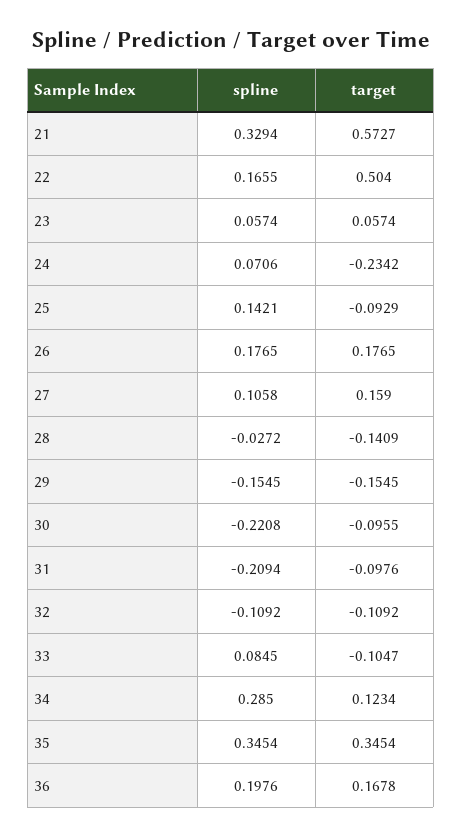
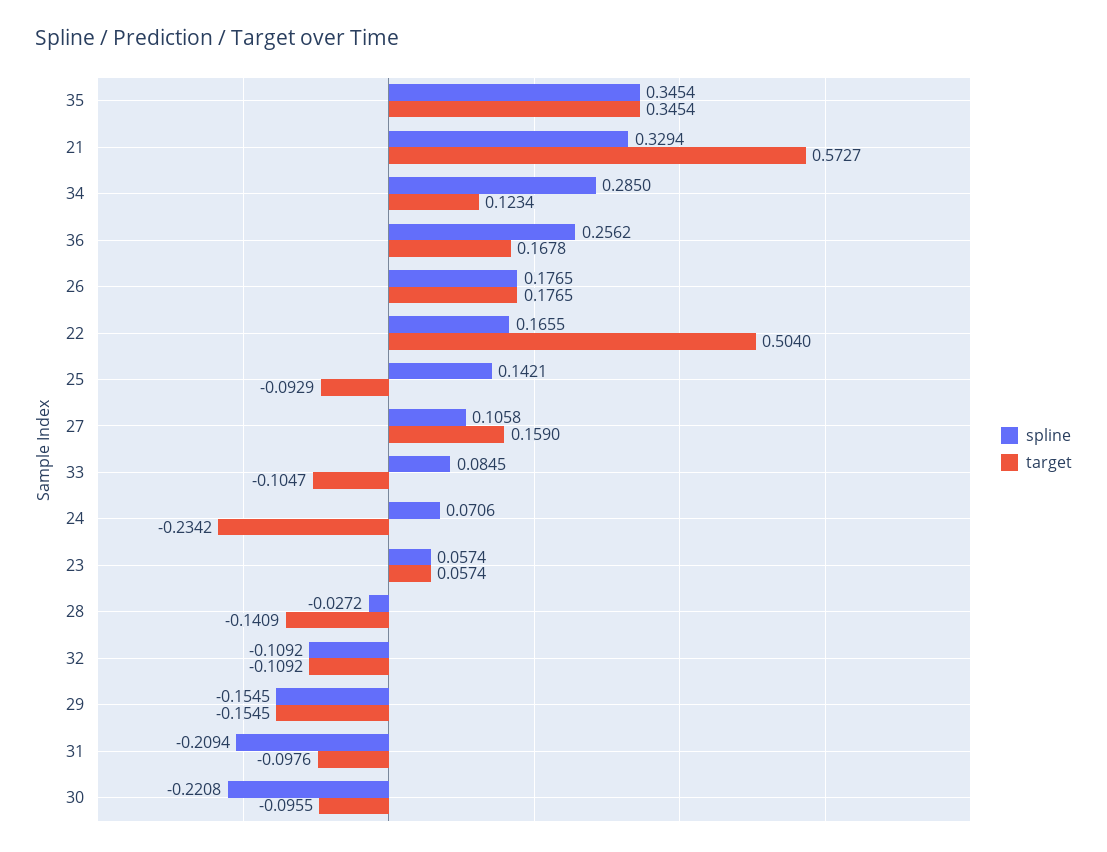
  {
    "spline": {
      "21": 0.3294,
      "22": 0.1655,
      "23": 0.0574,
      "24": 0.0706,
      "25": 0.1421,
      "26": 0.1765,
      "27": 0.1058,
      "28": -0.0272,
      "29": -0.1545,
      "30": -0.2208,
      "31": -0.2094,
      "32": -0.1092,
      "33": 0.0845,
      "34": 0.285,
      "35": 0.3454,
-     "36": 0.1976
+     "36": 0.2562
    },
    "target": {
      "21": 0.5727,
      "22": 0.504,
      "23": 0.0574,
      "24": -0.2342,
      "25": -0.0929,
      "26": 0.1765,
      "27": 0.159,
      "28": -0.1409,
      "29": -0.1545,
      "30": -0.0955,
      "31": -0.0976,
      "32": -0.1092,
      "33": -0.1047,
      "34": 0.1234,
      "35": 0.3454,
      "36": 0.1678
    }
  }

